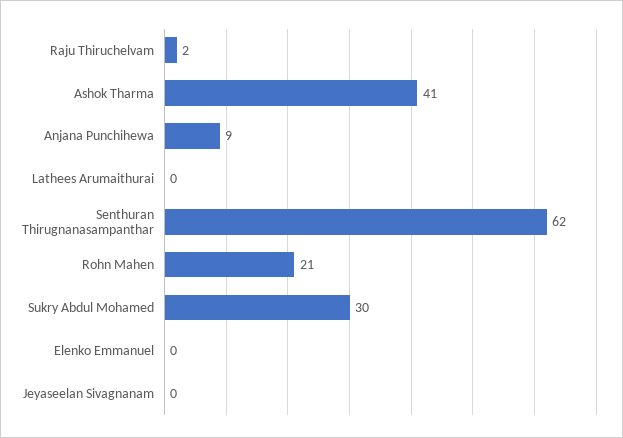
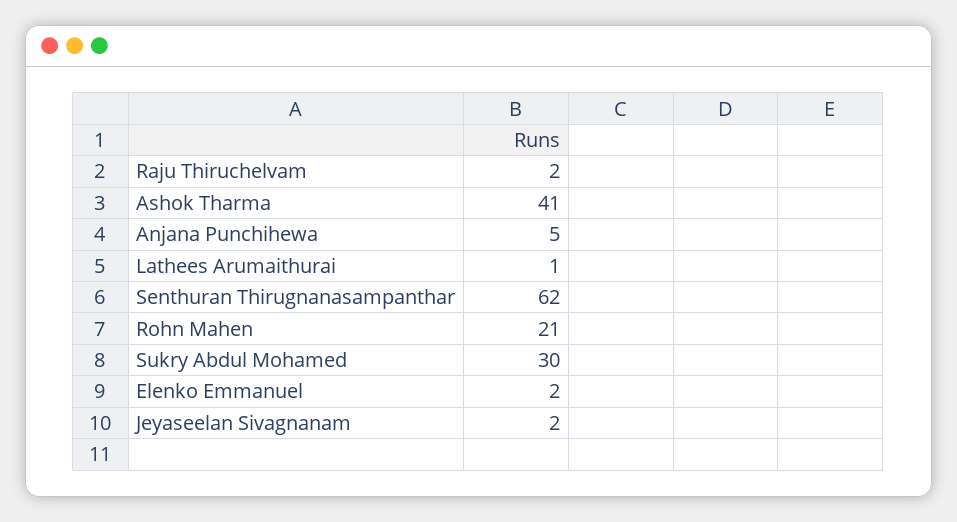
  {
    "Raju Thiruchelvam": 2,
    "Ashok Tharma": 41,
-   "Anjana Punchihewa": 9,
+   "Anjana Punchihewa": 5,
-   "Lathees Arumaithurai": 0,
+   "Lathees Arumaithurai": 1,
    "Senthuran Thirugnanasampanthar": 62,
    "Rohn Mahen": 21,
    "Sukry Abdul Mohamed": 30,
-   "Elenko Emmanuel": 0,
+   "Elenko Emmanuel": 2,
-   "Jeyaseelan Sivagnanam": 0
+   "Jeyaseelan Sivagnanam": 2
  }

